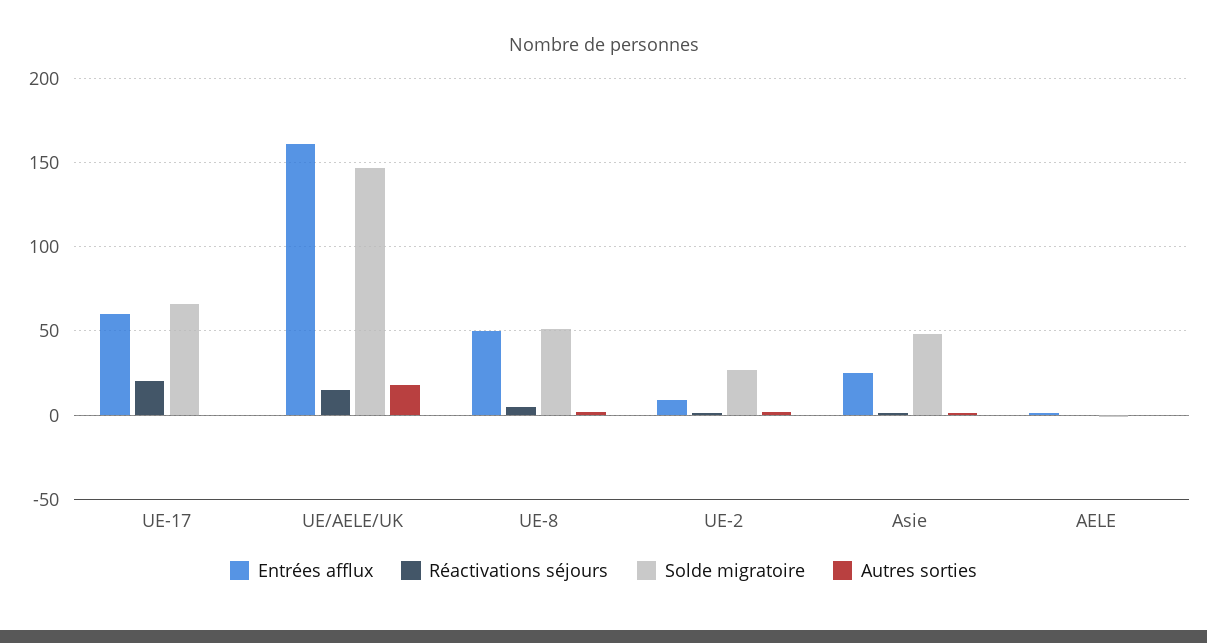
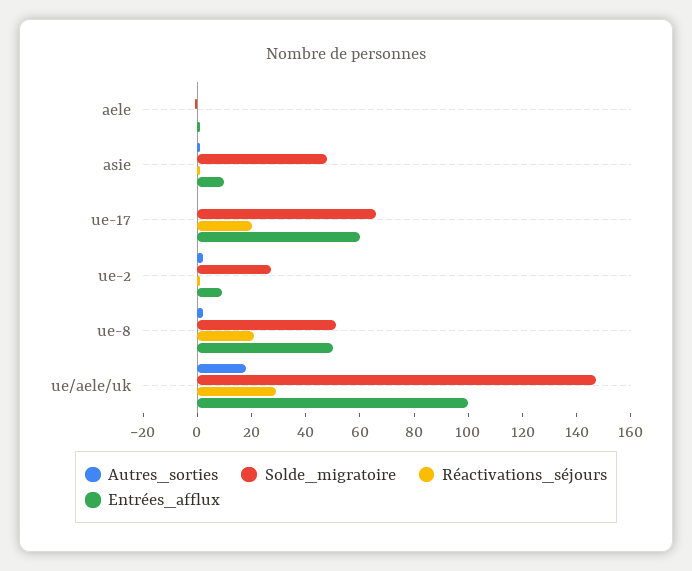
  {
    "Entrées afflux": {
      "UE-17": 60,
-     "UE/AELE/UK": 160,
+     "UE/AELE/UK": 100,
      "UE-8": 50,
      "UE-2": 10,
-     "Asie": 25,
+     "Asie": 10,
      "AELE": 0
    },
    "Réactivations séjours": {
      "UE-17": 20,
-     "UE/AELE/UK": 15,
+     "UE/AELE/UK": 30,
-     "UE-8": 5,
+     "UE-8": 20,
      "UE-2": 0,
      "Asie": 0,
      "AELE": 0
    },
    "Solde migratoire": {
      "UE-17": 65,
      "UE/AELE/UK": 145,
      "UE-8": 50,
      "UE-2": 25,
      "Asie": 50,
      "AELE": 0
    },
    "Autres sorties": {
      "UE-17": 0,
      "UE/AELE/UK": 20,
      "UE-8": 0,
      "UE-2": 0,
      "Asie": 0,
      "AELE": 0
    }
  }

